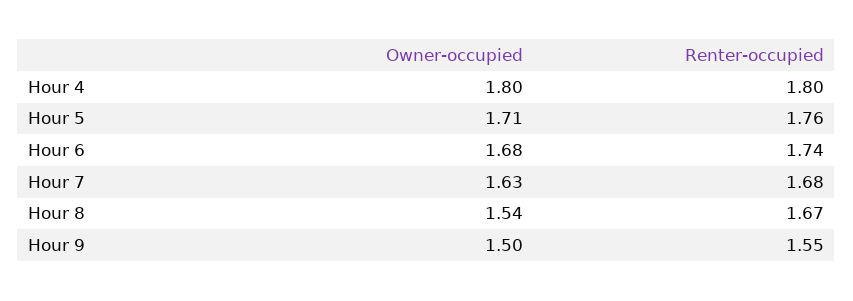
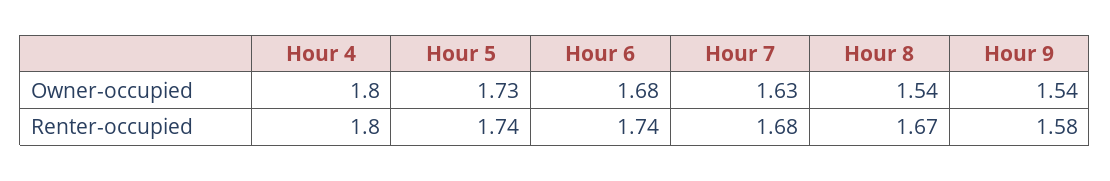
  {
    "Owner-occupied": {
      "Hour 4": 1.8,
-     "Hour 5": 1.71,
+     "Hour 5": 1.73,
      "Hour 6": 1.68,
      "Hour 7": 1.63,
      "Hour 8": 1.54,
-     "Hour 9": 1.5
+     "Hour 9": 1.54
    },
    "Renter-occupied": {
      "Hour 4": 1.8,
-     "Hour 5": 1.76,
+     "Hour 5": 1.74,
      "Hour 6": 1.74,
      "Hour 7": 1.68,
      "Hour 8": 1.67,
-     "Hour 9": 1.55
+     "Hour 9": 1.58
    }
  }

